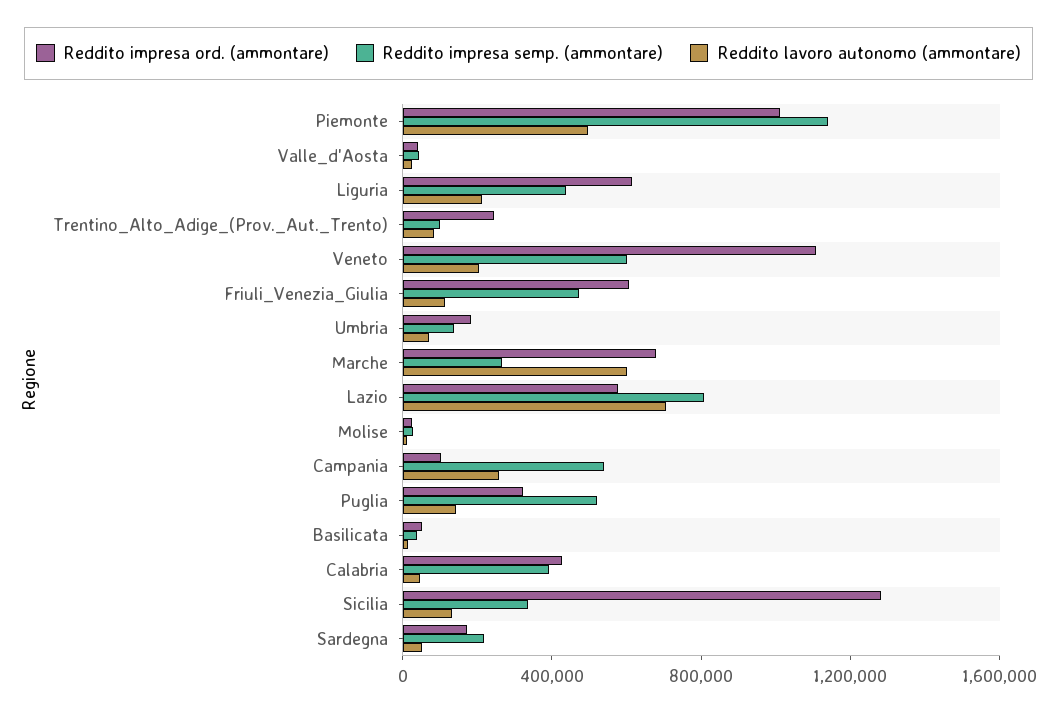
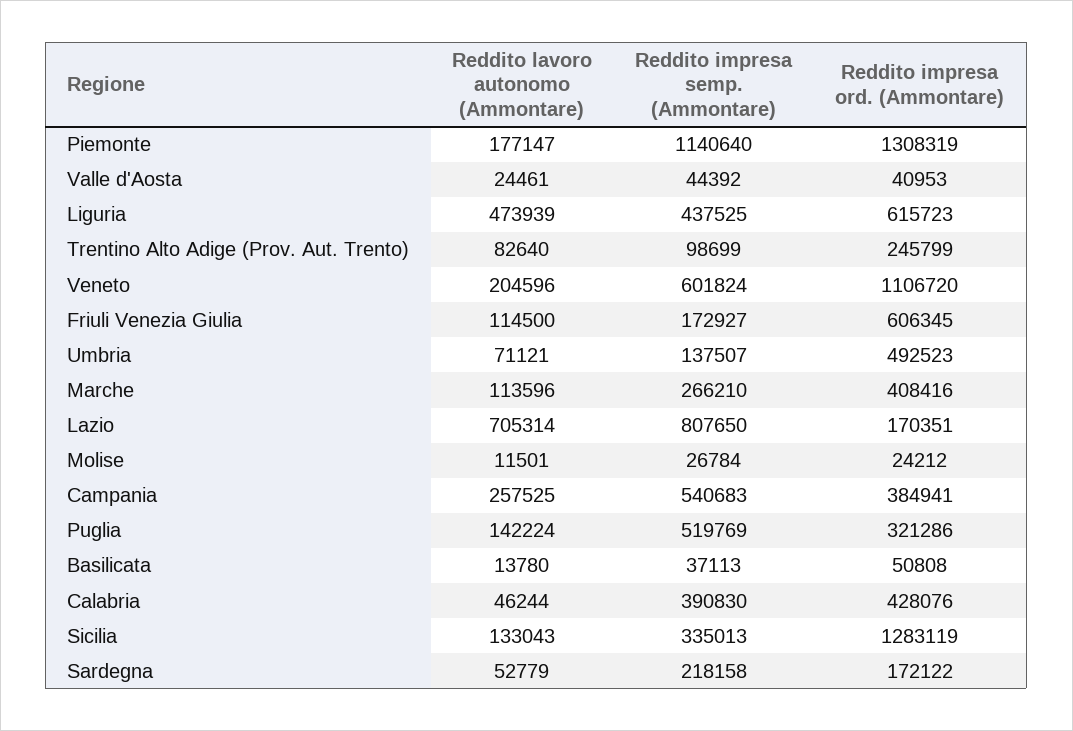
  {
    "Reddito impresa ord. (ammontare)": {
-     "Piemonte": 1000000,
+     "Piemonte": 1308319,
      "Valle_d'Aosta": 40953,
      "Liguria": 615723,
      "Trentino_Alto_Adige_(Prov._Aut._Trento)": 245799,
      "Veneto": 1106720,
      "Friuli_Venezia_Giulia": 606345,
-     "Umbria": 200000,
+     "Umbria": 492523,
-     "Marche": 700000,
+     "Marche": 408416,
-     "Lazio": 600000,
+     "Lazio": 170351,
      "Molise": 24212,
-     "Campania": 100000,
+     "Campania": 384941,
      "Puglia": 321286,
      "Basilicata": 50808,
      "Calabria": 428076,
      "Sicilia": 1283119,
      "Sardegna": 172122
    },
    "Reddito impresa semp. (ammontare)": {
      "Piemonte": 1140640,
      "Valle_d'Aosta": 44392,
      "Liguria": 437525,
      "Trentino_Alto_Adige_(Prov._Aut._Trento)": 98699,
      "Veneto": 601824,
-     "Friuli_Venezia_Giulia": 500000,
+     "Friuli_Venezia_Giulia": 172927,
      "Umbria": 137507,
      "Marche": 266210,
      "Lazio": 807650,
      "Molise": 26784,
      "Campania": 540683,
      "Puglia": 519769,
      "Basilicata": 37113,
      "Calabria": 390830,
      "Sicilia": 335013,
      "Sardegna": 218158
    },
    "Reddito lavoro autonomo (ammontare)": {
-     "Piemonte": 500000,
+     "Piemonte": 177147,
      "Valle_d'Aosta": 24461,
-     "Liguria": 200000,
+     "Liguria": 473939,
      "Trentino_Alto_Adige_(Prov._Aut._Trento)": 82640,
      "Veneto": 204596,
      "Friuli_Venezia_Giulia": 114500,
      "Umbria": 71121,
-     "Marche": 600000,
+     "Marche": 113596,
      "Lazio": 705314,
      "Molise": 11501,
      "Campania": 257525,
      "Puglia": 142224,
      "Basilicata": 13780,
      "Calabria": 46244,
      "Sicilia": 133043,
      "Sardegna": 52779
    }
  }

